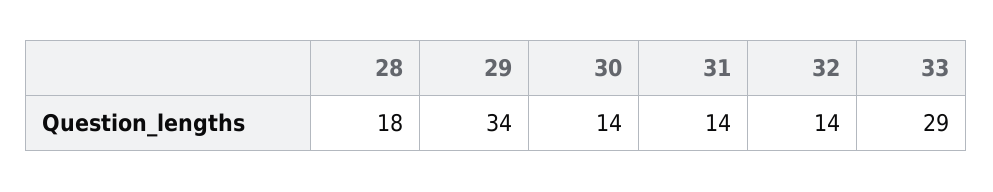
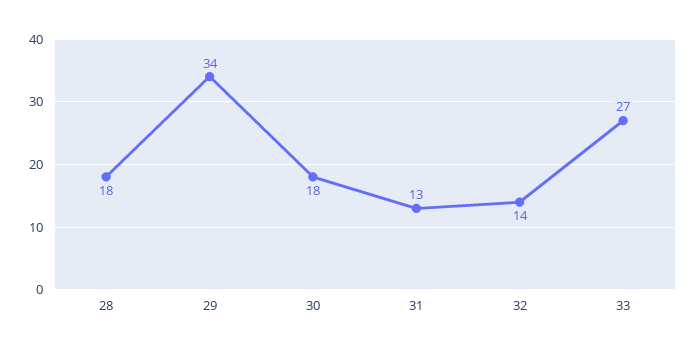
  {
    "28": 18,
    "29": 34,
-   "30": 14,
+   "30": 18,
-   "31": 14,
+   "31": 13,
    "32": 14,
-   "33": 29
+   "33": 27
  }

